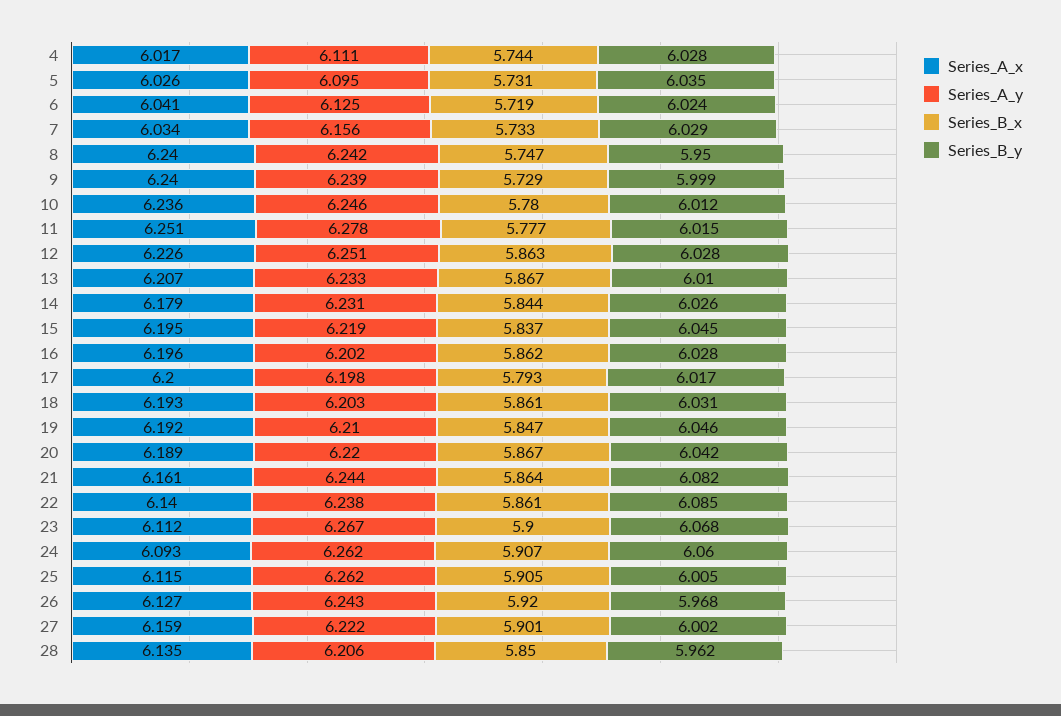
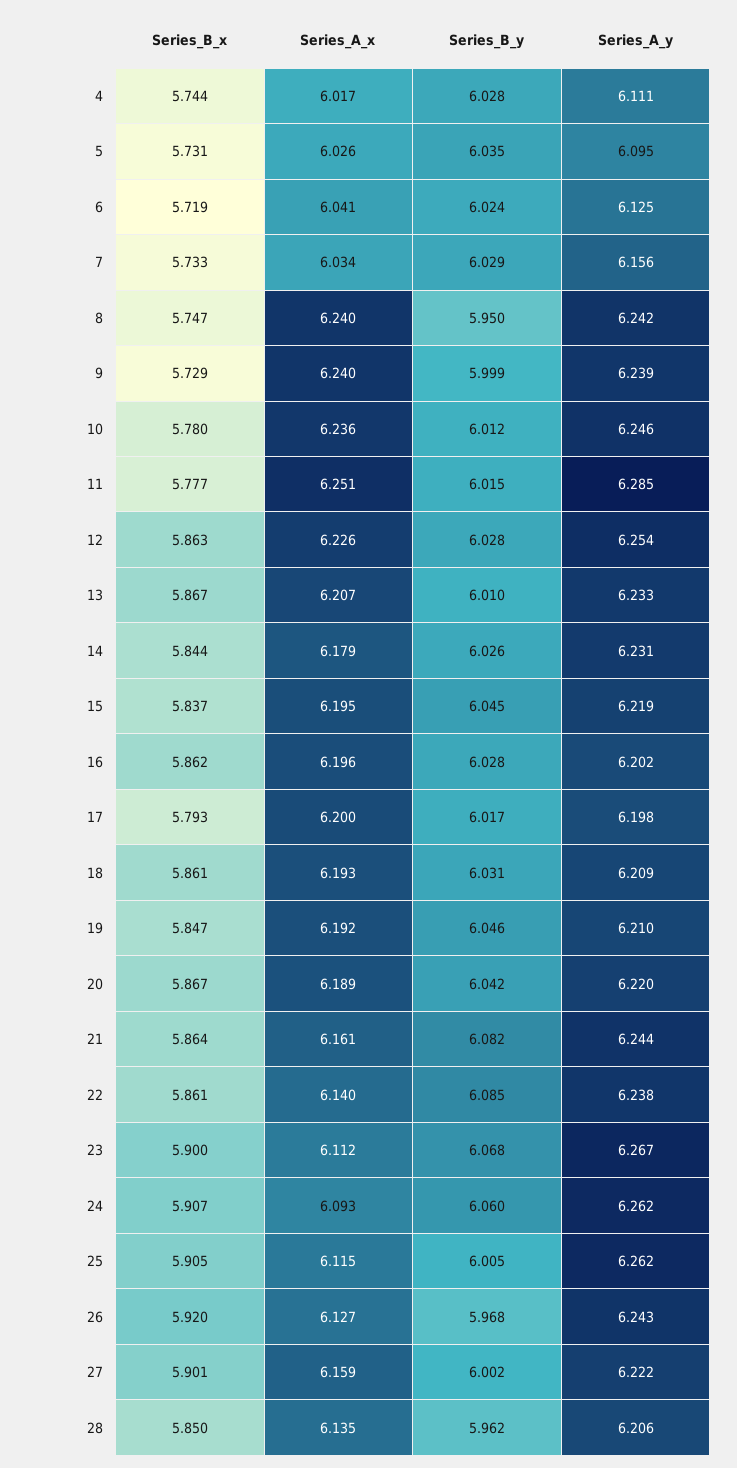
  {
    "Series_A_x": {
      "4": 6.017,
      "5": 6.026,
      "6": 6.041,
      "7": 6.034,
      "8": 6.24,
      "9": 6.24,
      "10": 6.236,
      "11": 6.251,
      "12": 6.226,
      "13": 6.207,
      "14": 6.179,
      "15": 6.195,
      "16": 6.196,
      "17": 6.2,
      "18": 6.193,
      "19": 6.192,
      "20": 6.189,
      "21": 6.161,
      "22": 6.14,
      "23": 6.112,
      "24": 6.093,
      "25": 6.115,
      "26": 6.127,
      "27": 6.159,
      "28": 6.135
    },
    "Series_A_y": {
      "4": 6.111,
      "5": 6.095,
      "6": 6.125,
      "7": 6.156,
      "8": 6.242,
      "9": 6.239,
      "10": 6.246,
-     "11": 6.278,
+     "11": 6.285,
-     "12": 6.251,
+     "12": 6.254,
      "13": 6.233,
      "14": 6.231,
      "15": 6.219,
      "16": 6.202,
      "17": 6.198,
-     "18": 6.203,
+     "18": 6.209,
      "19": 6.21,
      "20": 6.22,
      "21": 6.244,
      "22": 6.238,
      "23": 6.267,
      "24": 6.262,
      "25": 6.262,
      "26": 6.243,
      "27": 6.222,
      "28": 6.206
    },
    "Series_B_x": {
      "4": 5.744,
      "5": 5.731,
      "6": 5.719,
      "7": 5.733,
      "8": 5.747,
      "9": 5.729,
      "10": 5.78,
      "11": 5.777,
      "12": 5.863,
      "13": 5.867,
      "14": 5.844,
      "15": 5.837,
      "16": 5.862,
      "17": 5.793,
      "18": 5.861,
      "19": 5.847,
      "20": 5.867,
      "21": 5.864,
      "22": 5.861,
      "23": 5.9,
      "24": 5.907,
      "25": 5.905,
      "26": 5.92,
      "27": 5.901,
      "28": 5.85
    },
    "Series_B_y": {
      "4": 6.028,
      "5": 6.035,
      "6": 6.024,
      "7": 6.029,
      "8": 5.95,
      "9": 5.999,
      "10": 6.012,
      "11": 6.015,
      "12": 6.028,
      "13": 6.01,
      "14": 6.026,
      "15": 6.045,
      "16": 6.028,
      "17": 6.017,
      "18": 6.031,
      "19": 6.046,
      "20": 6.042,
      "21": 6.082,
      "22": 6.085,
      "23": 6.068,
      "24": 6.06,
      "25": 6.005,
      "26": 5.968,
      "27": 6.002,
      "28": 5.962
    }
  }

